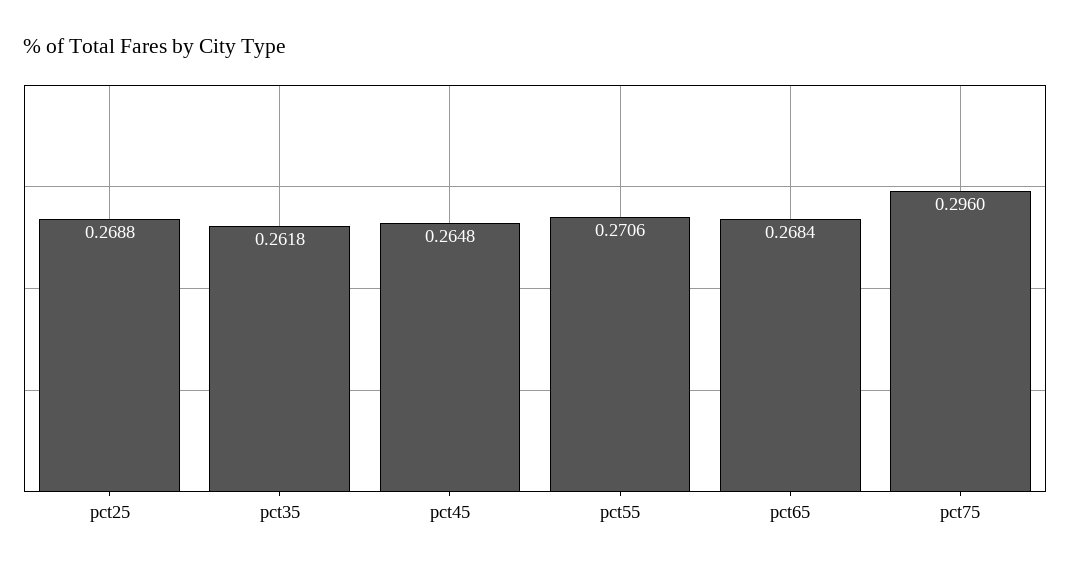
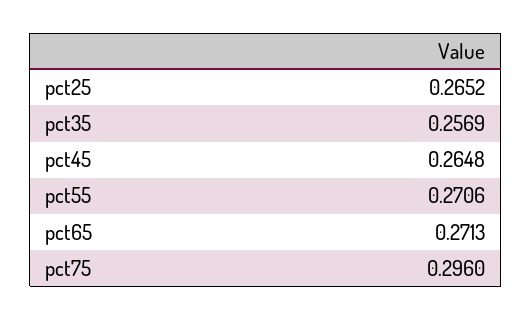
  {
-   "pct25": 0.2688,
+   "pct25": 0.2652,
-   "pct35": 0.2618,
+   "pct35": 0.2569,
    "pct45": 0.2648,
    "pct55": 0.2706,
-   "pct65": 0.2684,
+   "pct65": 0.2713,
    "pct75": 0.296
  }

